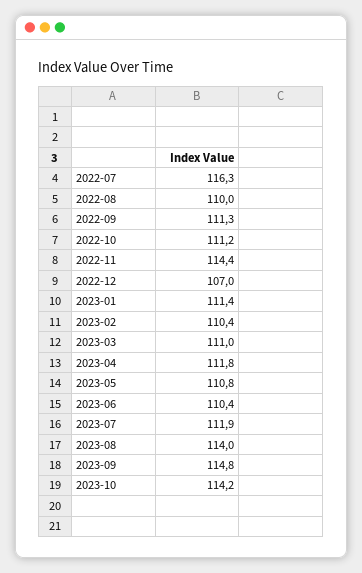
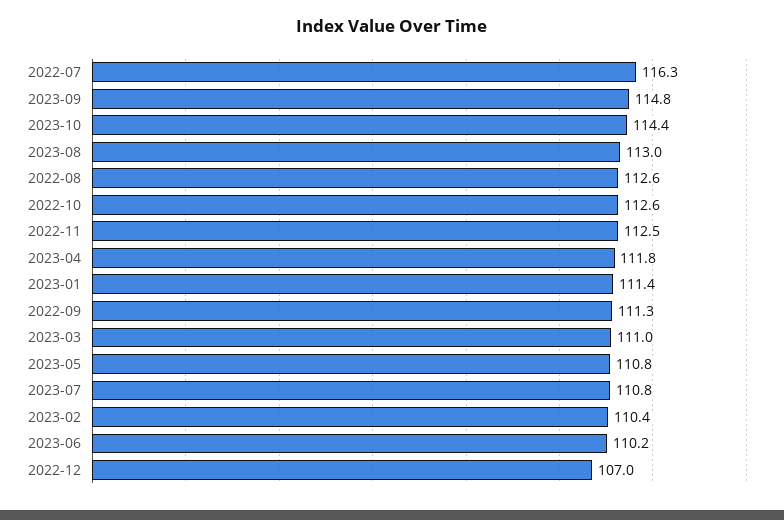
  {
    "2022-07": 116.3,
-   "2022-08": 110,
+   "2022-08": 112.6,
    "2022-09": 111.3,
-   "2022-10": 111.2,
+   "2022-10": 112.6,
-   "2022-11": 114.4,
+   "2022-11": 112.5,
    "2022-12": 107,
    "2023-01": 111.4,
    "2023-02": 110.4,
    "2023-03": 111,
    "2023-04": 111.8,
    "2023-05": 110.8,
-   "2023-06": 110.4,
+   "2023-06": 110.2,
-   "2023-07": 111.9,
+   "2023-07": 110.8,
-   "2023-08": 114,
+   "2023-08": 113,
    "2023-09": 114.8,
-   "2023-10": 114.2
+   "2023-10": 114.4
  }

